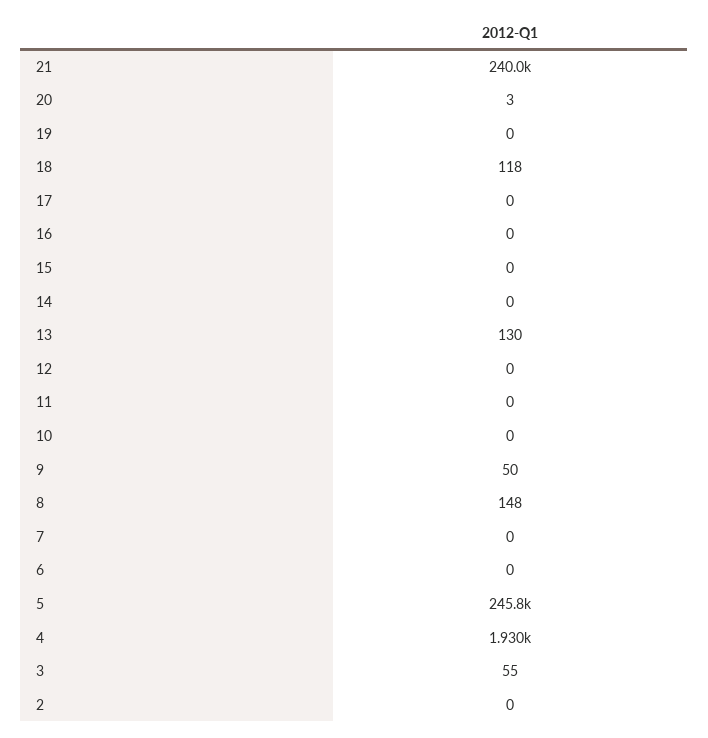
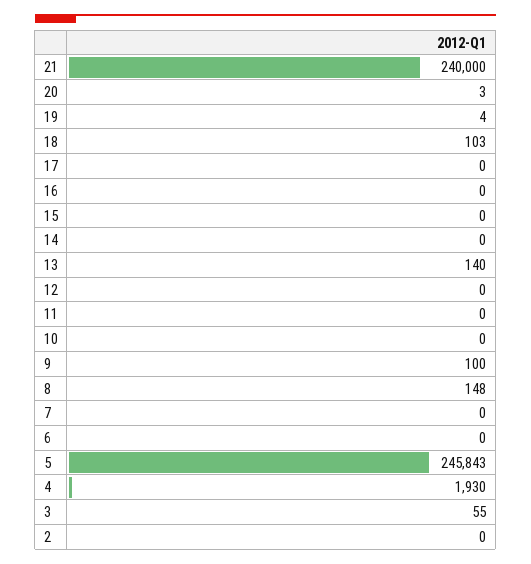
  {
    "21": 240000,
    "20": 3,
-   "19": 0,
+   "19": 4,
-   "18": 118,
+   "18": 103,
    "17": 0,
    "16": 0,
    "15": 0,
    "14": 0,
-   "13": 130,
+   "13": 140,
    "12": 0,
    "11": 0,
    "10": 0,
-   "9": 50,
+   "9": 100,
    "8": 148,
    "7": 0,
    "6": 0,
    "5": 245843,
    "4": 1930,
    "3": 55,
    "2": 0
  }

